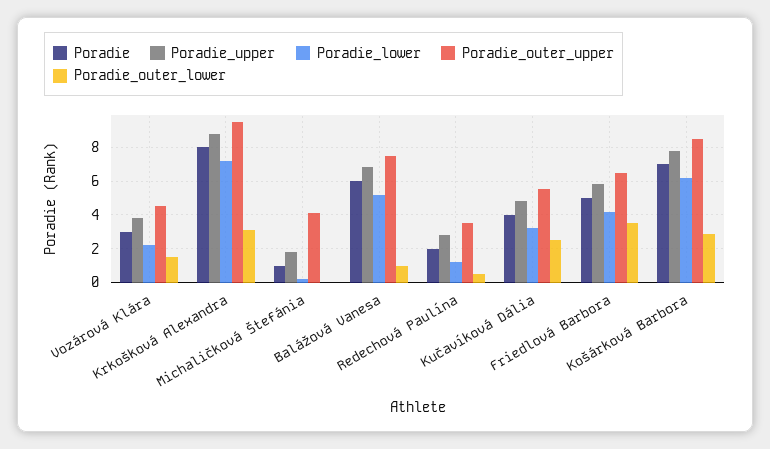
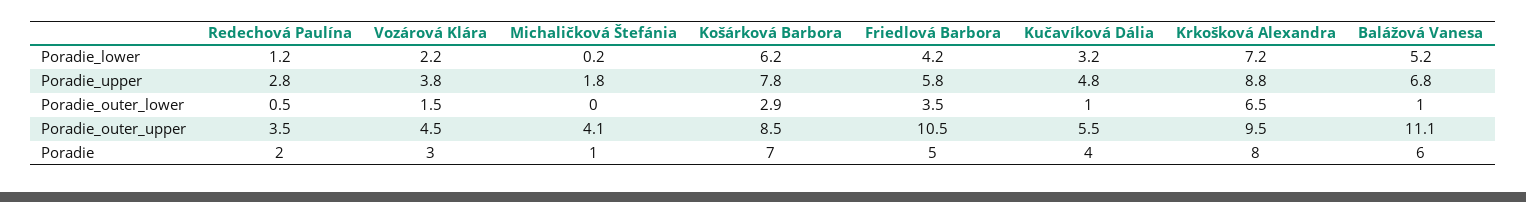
  {
    "Poradie": {
      "Vozárová Klára": 3,
      "Krkošková Alexandra": 8,
      "Michaličková Štefánia": 1,
      "Balážová Vanesa": 6,
      "Redechová Paulína": 2,
      "Kučavíková Dália": 4,
      "Friedlová Barbora": 5,
      "Košárková Barbora": 7
    },
    "Poradie_upper": {
      "Vozárová Klára": 3.8,
      "Krkošková Alexandra": 8.8,
      "Michaličková Štefánia": 1.8,
      "Balážová Vanesa": 6.8,
      "Redechová Paulína": 2.8,
      "Kučavíková Dália": 4.8,
      "Friedlová Barbora": 5.8,
      "Košárková Barbora": 7.8
    },
    "Poradie_lower": {
      "Vozárová Klára": 2.2,
      "Krkošková Alexandra": 7.2,
      "Michaličková Štefánia": 0.2,
      "Balážová Vanesa": 5.2,
      "Redechová Paulína": 1.2,
      "Kučavíková Dália": 3.2,
      "Friedlová Barbora": 4.2,
      "Košárková Barbora": 6.2
    },
    "Poradie_outer_upper": {
      "Vozárová Klára": 4.5,
      "Krkošková Alexandra": 9.5,
      "Michaličková Štefánia": 4.1,
-     "Balážová Vanesa": 7.5,
+     "Balážová Vanesa": 11.1,
      "Redechová Paulína": 3.5,
      "Kučavíková Dália": 5.5,
-     "Friedlová Barbora": 6.5,
+     "Friedlová Barbora": 10.5,
      "Košárková Barbora": 8.5
    },
    "Poradie_outer_lower": {
      "Vozárová Klára": 1.5,
-     "Krkošková Alexandra": 3,
+     "Krkošková Alexandra": 6.5,
      "Michaličková Štefánia": 0,
      "Balážová Vanesa": 1,
      "Redechová Paulína": 0.5,
-     "Kučavíková Dália": 2.5,
+     "Kučavíková Dália": 1,
      "Friedlová Barbora": 3.5,
      "Košárková Barbora": 2.9
    }
  }

